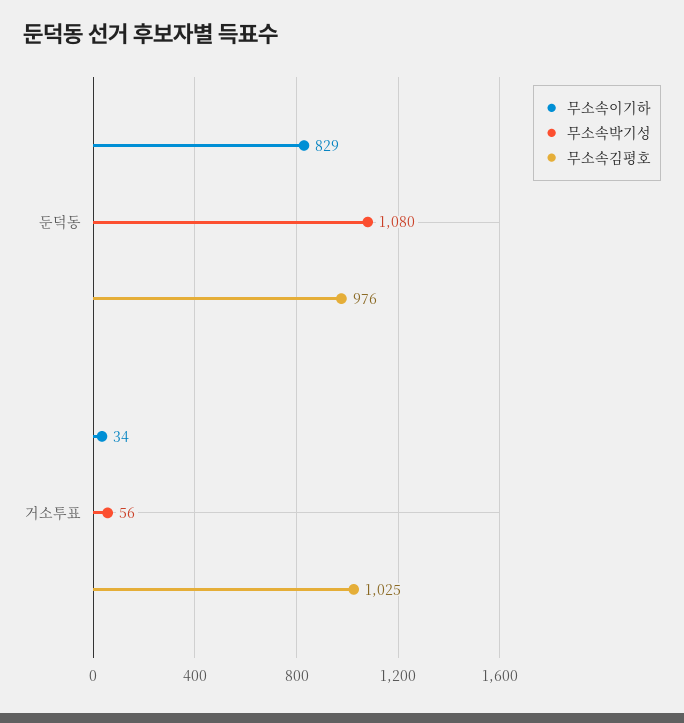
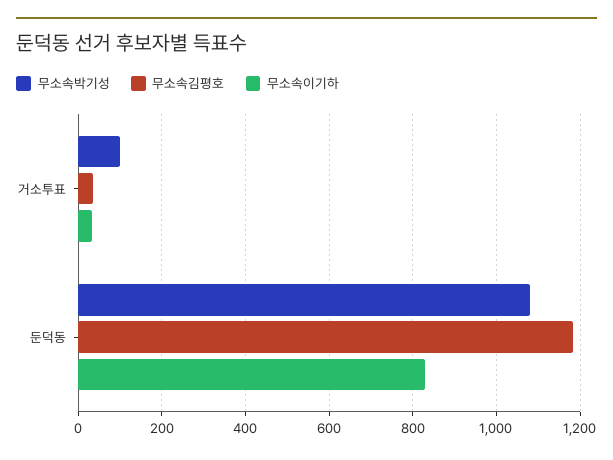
  {
    "무소속이기하": {
      "둔덕동": 829,
      "거소투표": 34
    },
    "무소속박기성": {
      "둔덕동": 1080,
-     "거소투표": 56
+     "거소투표": 100
    },
    "무소속김평호": {
-     "둔덕동": 976,
+     "둔덕동": 1180,
-     "거소투표": 1025
+     "거소투표": 40
    }
  }

